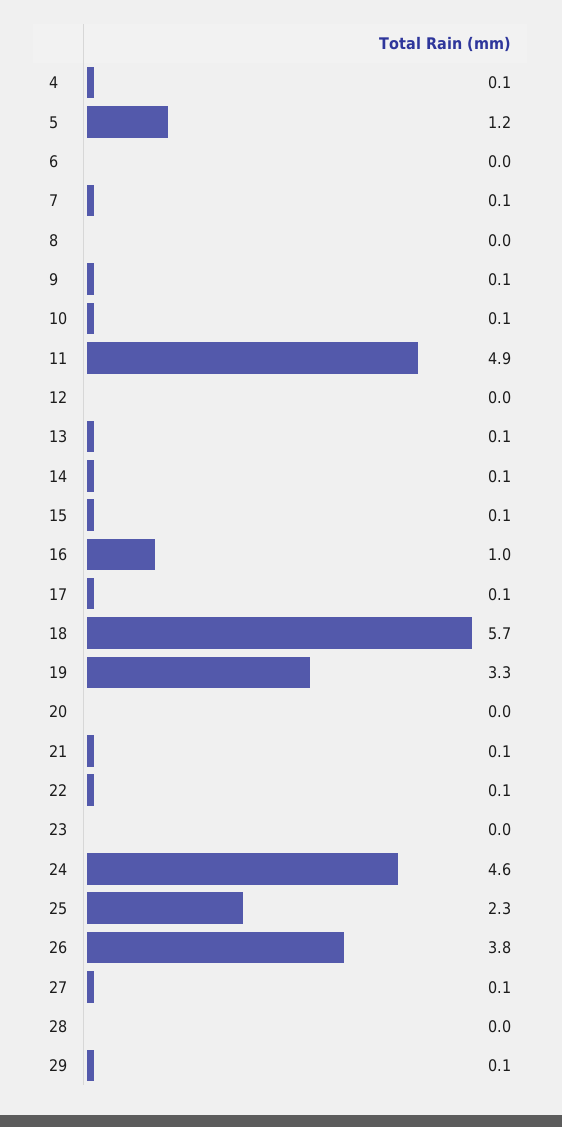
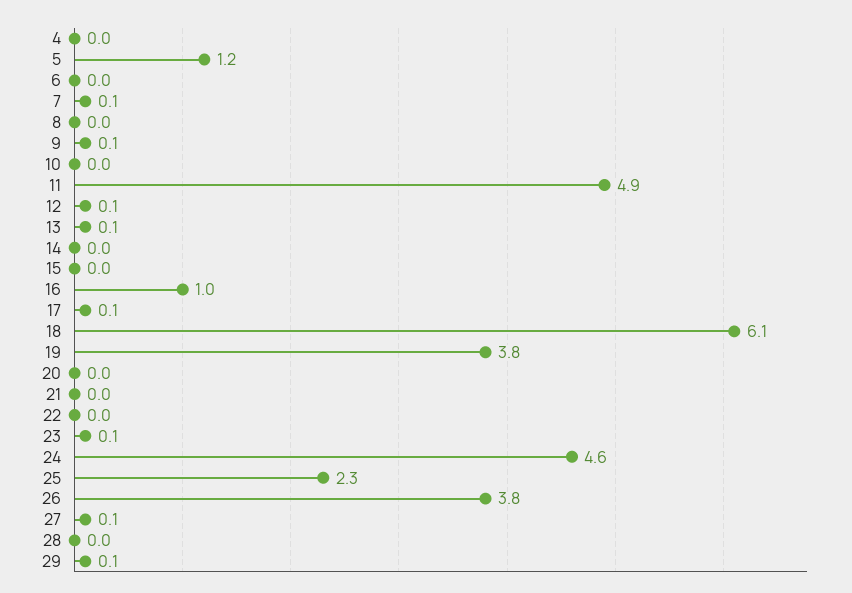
  {
-   "4": 0.1,
+   "4": 0,
    "5": 1.2,
    "6": 0,
    "7": 0.1,
    "8": 0,
    "9": 0.1,
-   "10": 0.1,
+   "10": 0,
    "11": 4.9,
-   "12": 0,
+   "12": 0.1,
    "13": 0.1,
-   "14": 0.1,
+   "14": 0,
-   "15": 0.1,
+   "15": 0,
    "16": 1,
    "17": 0.1,
-   "18": 5.7,
+   "18": 6.1,
-   "19": 3.3,
+   "19": 3.8,
    "20": 0,
-   "21": 0.1,
+   "21": 0,
-   "22": 0.1,
+   "22": 0,
-   "23": 0,
+   "23": 0.1,
    "24": 4.6,
    "25": 2.3,
    "26": 3.8,
    "27": 0.1,
    "28": 0,
    "29": 0.1
  }

